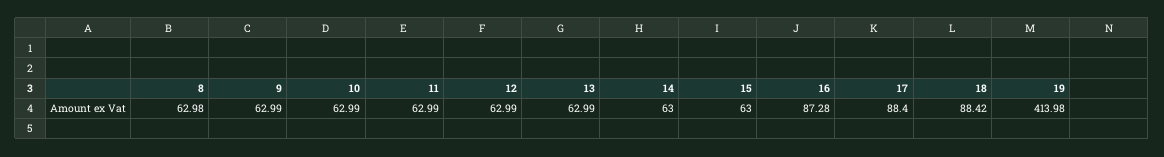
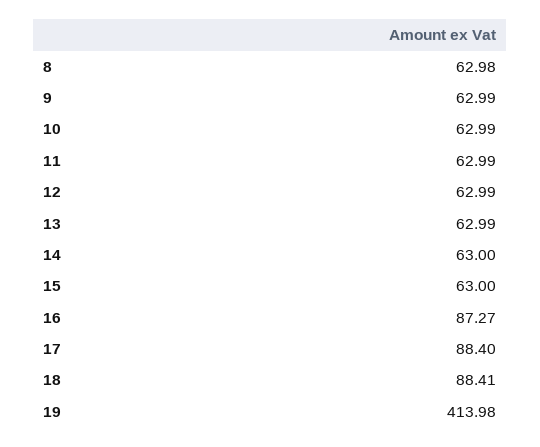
  {
    "8": 62.98,
    "9": 62.99,
    "10": 62.99,
    "11": 62.99,
    "12": 62.99,
    "13": 62.99,
    "14": 63,
    "15": 63,
-   "16": 87.28,
+   "16": 87.27,
    "17": 88.4,
-   "18": 88.42,
+   "18": 88.41,
    "19": 413.98
  }

